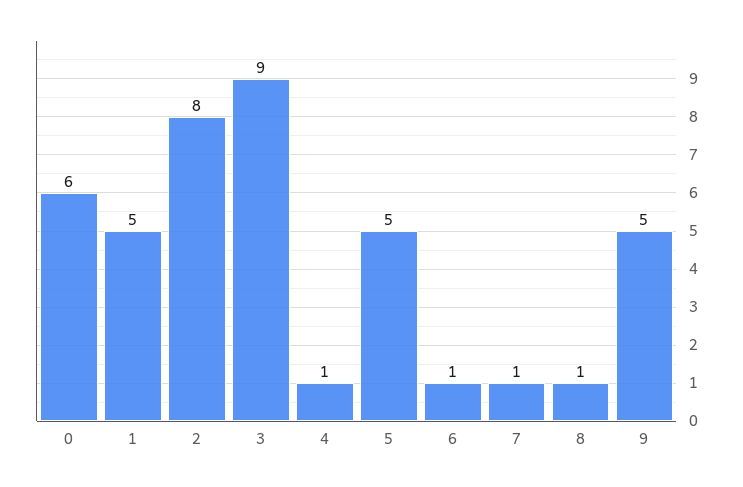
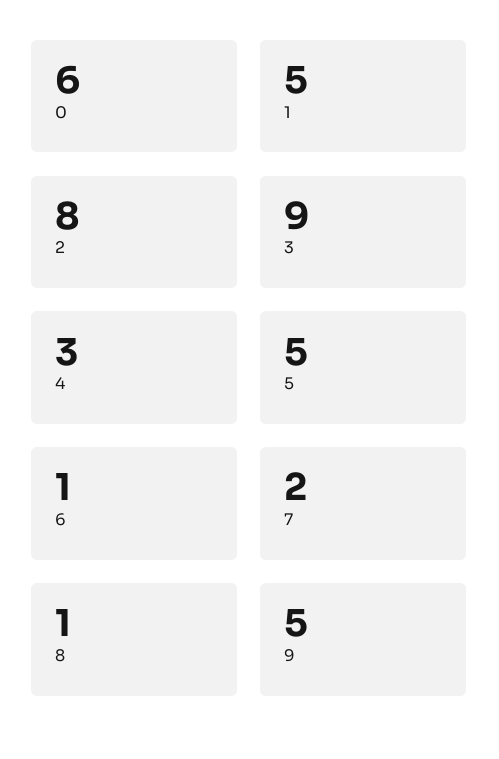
  {
    "0": 6,
    "1": 5,
    "2": 8,
    "3": 9,
-   "4": 1,
+   "4": 3,
    "5": 5,
    "6": 1,
-   "7": 1,
+   "7": 2,
    "8": 1,
    "9": 5
  }

